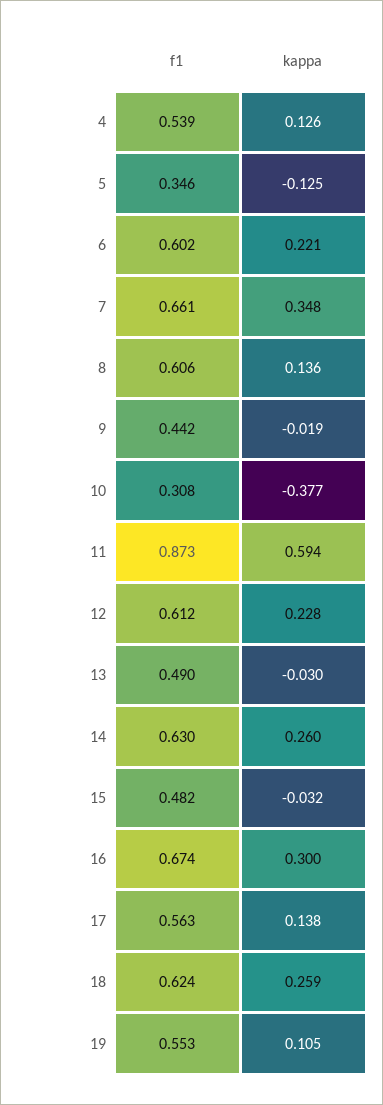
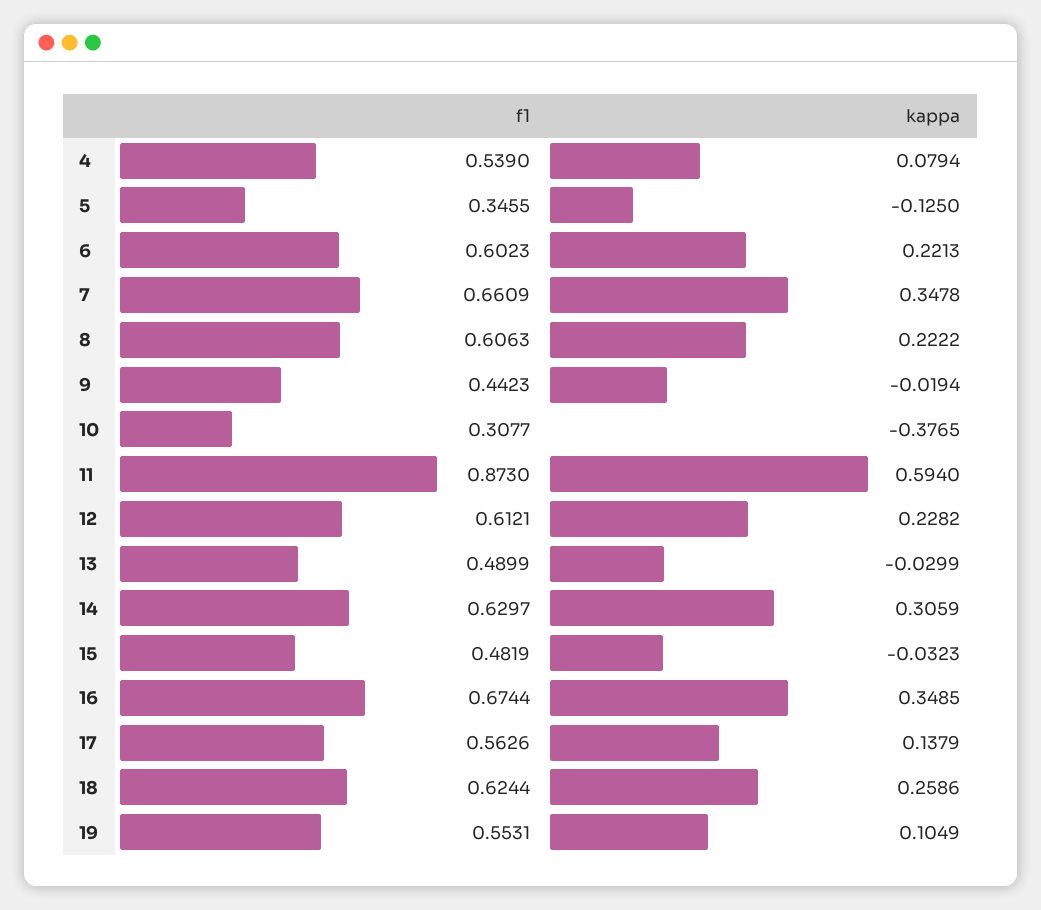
  {
    "f1": {
      "4": 0.539,
      "5": 0.3455,
      "6": 0.6023,
      "7": 0.6609,
      "8": 0.6063,
      "9": 0.4423,
      "10": 0.3077,
      "11": 0.873,
      "12": 0.6121,
      "13": 0.4899,
      "14": 0.6297,
      "15": 0.4819,
      "16": 0.6744,
      "17": 0.5626,
      "18": 0.6244,
      "19": 0.5531
    },
    "kappa": {
-     "4": 0.126,
+     "4": 0.0794,
      "5": -0.125,
      "6": 0.2213,
      "7": 0.3478,
-     "8": 0.136,
+     "8": 0.2222,
      "9": -0.0194,
      "10": -0.3765,
      "11": 0.594,
      "12": 0.2282,
      "13": -0.0299,
-     "14": 0.26,
+     "14": 0.3059,
      "15": -0.0323,
-     "16": 0.3,
+     "16": 0.3485,
      "17": 0.1379,
      "18": 0.2586,
      "19": 0.1049
    }
  }

